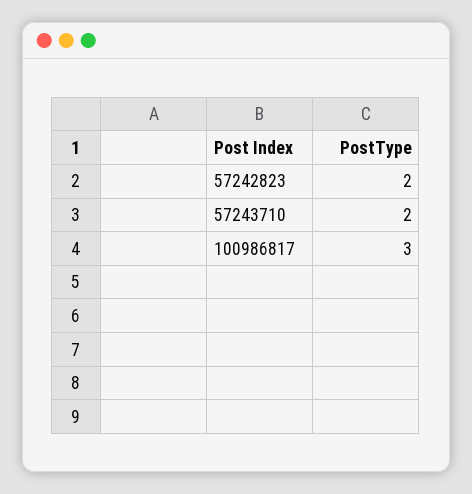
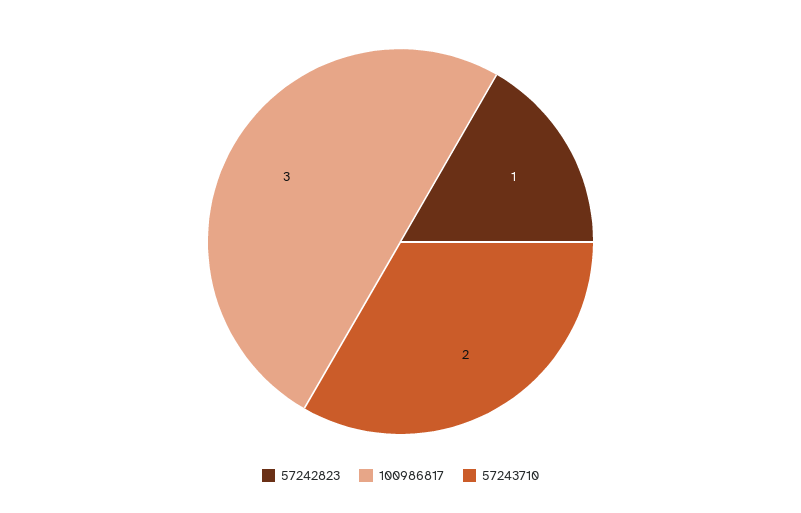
  {
-   "57242823": 2,
+   "57242823": 1,
    "57243710": 2,
    "100986817": 3
  }

